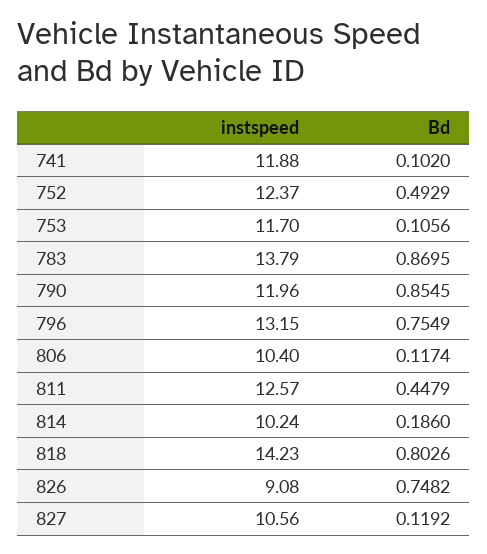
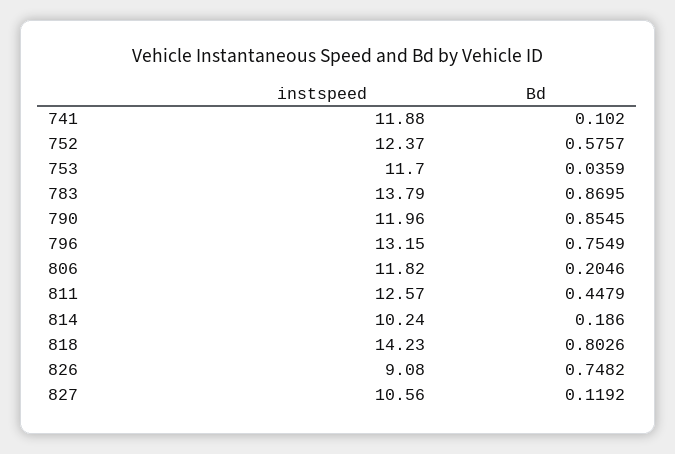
  {
    "instspeed": {
      "741": 11.88,
      "752": 12.37,
      "753": 11.7,
      "783": 13.79,
      "790": 11.96,
      "796": 13.15,
-     "806": 10.4,
+     "806": 11.82,
      "811": 12.57,
      "814": 10.24,
      "818": 14.23,
      "826": 9.08,
      "827": 10.56
    },
    "Bd": {
      "741": 0.102,
-     "752": 0.4929,
+     "752": 0.5757,
-     "753": 0.1056,
+     "753": 0.0359,
      "783": 0.8695,
      "790": 0.8545,
      "796": 0.7549,
-     "806": 0.1174,
+     "806": 0.2046,
      "811": 0.4479,
      "814": 0.186,
      "818": 0.8026,
      "826": 0.7482,
      "827": 0.1192
    }
  }

